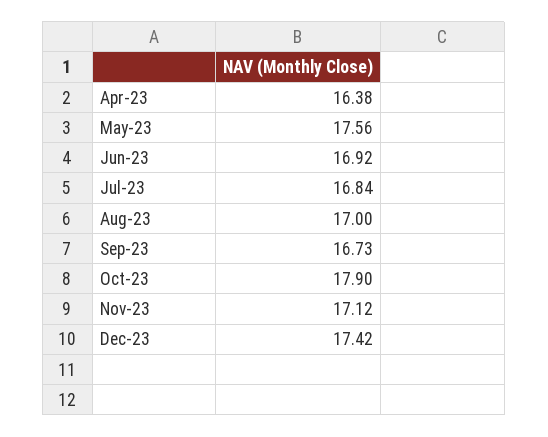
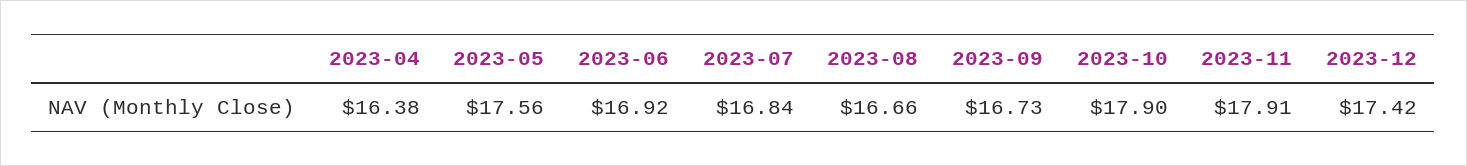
  {
    "Apr-23": 16.38,
    "May-23": 17.56,
    "Jun-23": 16.92,
    "Jul-23": 16.84,
-   "Aug-23": 17,
+   "Aug-23": 16.66,
    "Sep-23": 16.73,
    "Oct-23": 17.9,
-   "Nov-23": 17.12,
+   "Nov-23": 17.91,
    "Dec-23": 17.42
  }

